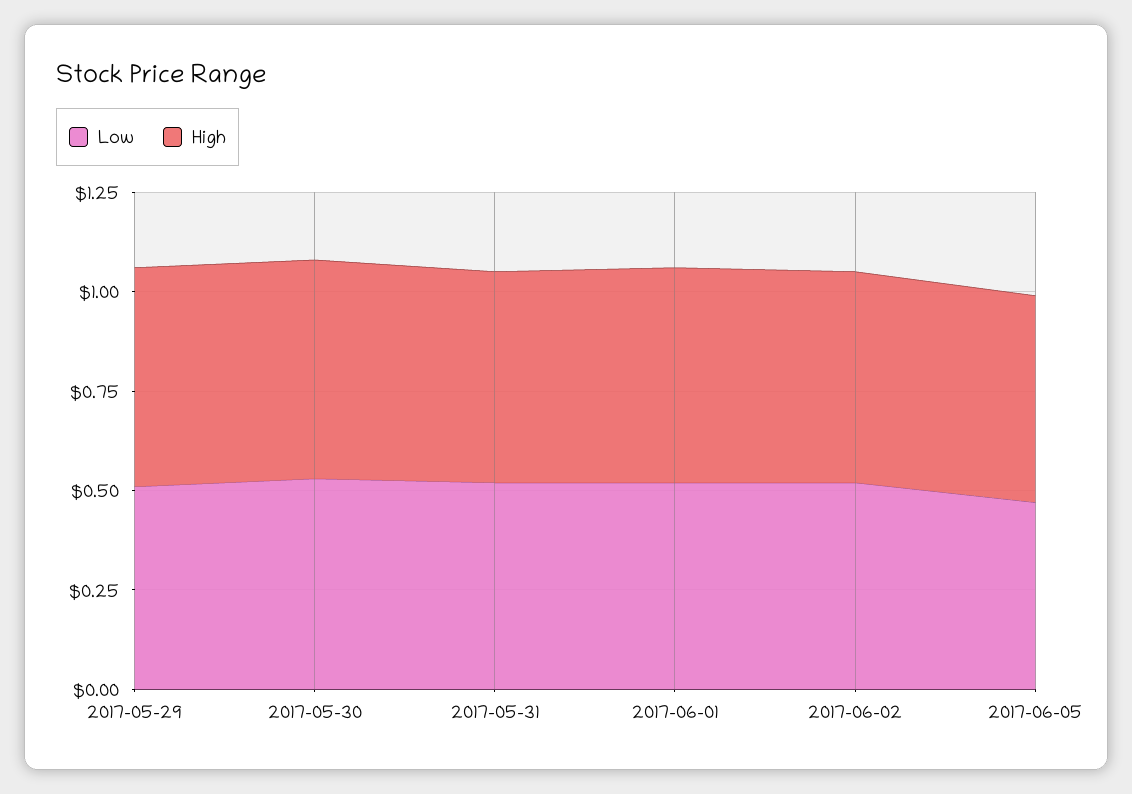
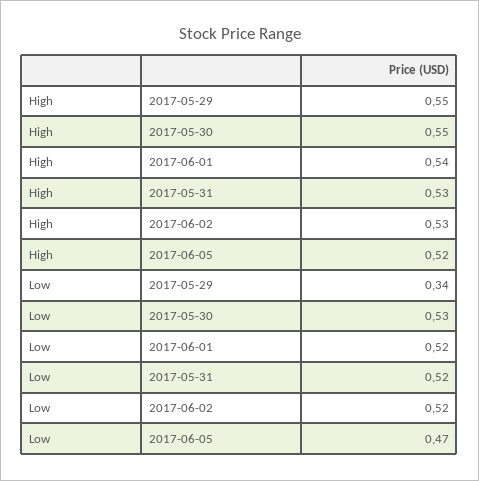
  {
    "Low": {
-     "2017-05-29": 0.5,
+     "2017-05-29": 0.34,
      "2017-05-30": 0.53,
      "2017-05-31": 0.52,
      "2017-06-01": 0.52,
      "2017-06-02": 0.52,
      "2017-06-05": 0.47
    },
    "High": {
      "2017-05-29": 0.55,
      "2017-05-30": 0.55,
      "2017-05-31": 0.53,
      "2017-06-01": 0.54,
      "2017-06-02": 0.53,
      "2017-06-05": 0.52
    }
  }

